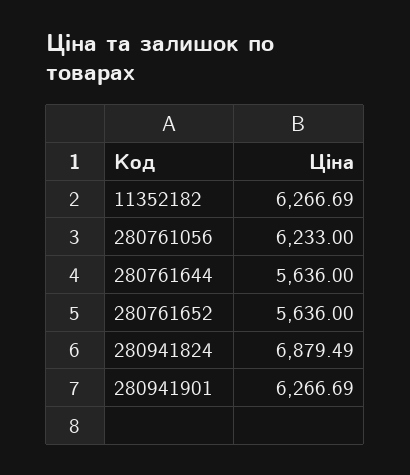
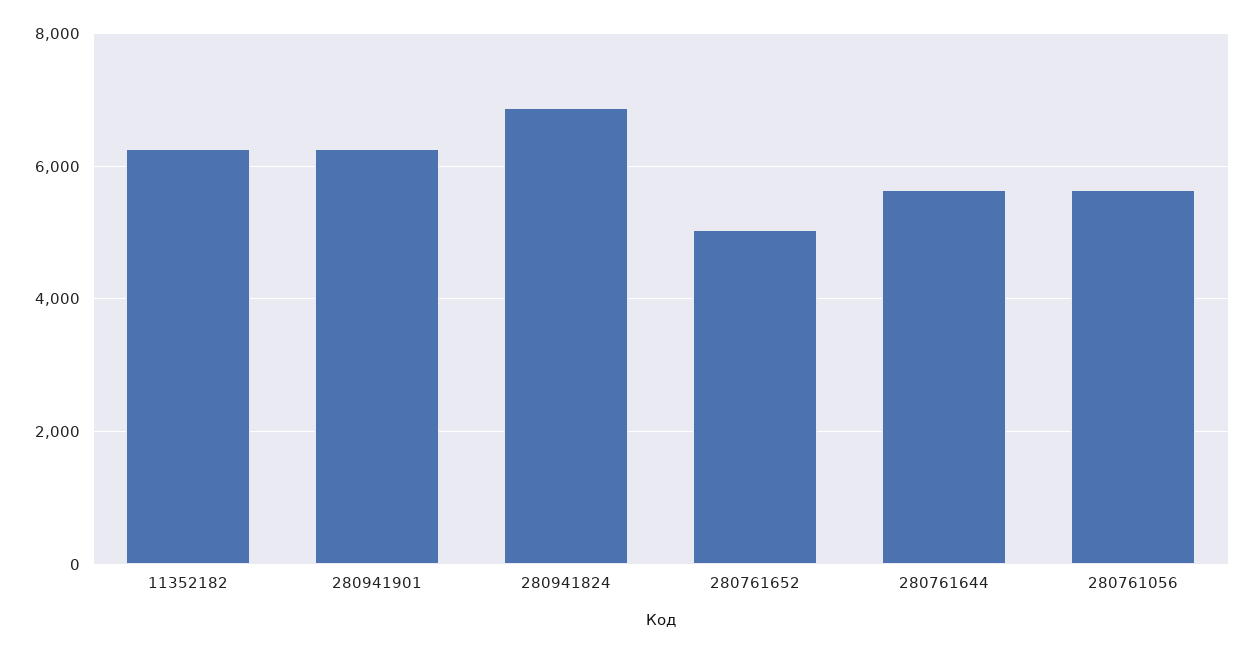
  {
    "11352182": 6266.69,
-   "280761056": 6233,
+   "280761056": 5600,
    "280761644": 5636,
-   "280761652": 5636,
+   "280761652": 5000,
    "280941824": 6879.49,
    "280941901": 6266.69
  }

